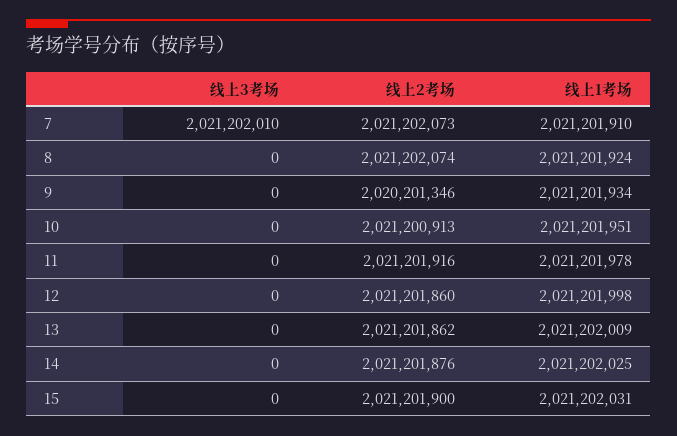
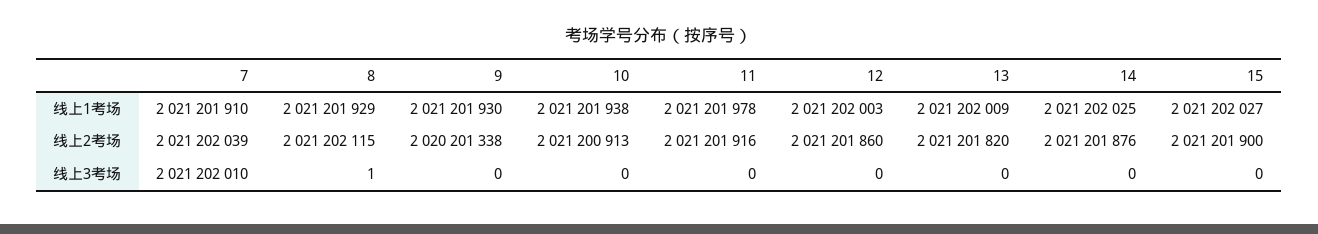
  {
    "线上3考场": {
      "7": 2021202010,
-     "8": 0,
+     "8": 1,
      "9": 0,
      "10": 0,
      "11": 0,
      "12": 0,
      "13": 0,
      "14": 0,
      "15": 0
    },
    "线上2考场": {
-     "7": 2021202073,
+     "7": 2021202039,
-     "8": 2021202074,
+     "8": 2021202115,
-     "9": 2020201346,
+     "9": 2020201338,
      "10": 2021200913,
      "11": 2021201916,
      "12": 2021201860,
-     "13": 2021201862,
+     "13": 2021201820,
      "14": 2021201876,
      "15": 2021201900
    },
    "线上1考场": {
      "7": 2021201910,
-     "8": 2021201924,
+     "8": 2021201929,
-     "9": 2021201934,
+     "9": 2021201930,
-     "10": 2021201951,
+     "10": 2021201938,
      "11": 2021201978,
-     "12": 2021201998,
+     "12": 2021202003,
      "13": 2021202009,
      "14": 2021202025,
-     "15": 2021202031
+     "15": 2021202027
    }
  }

